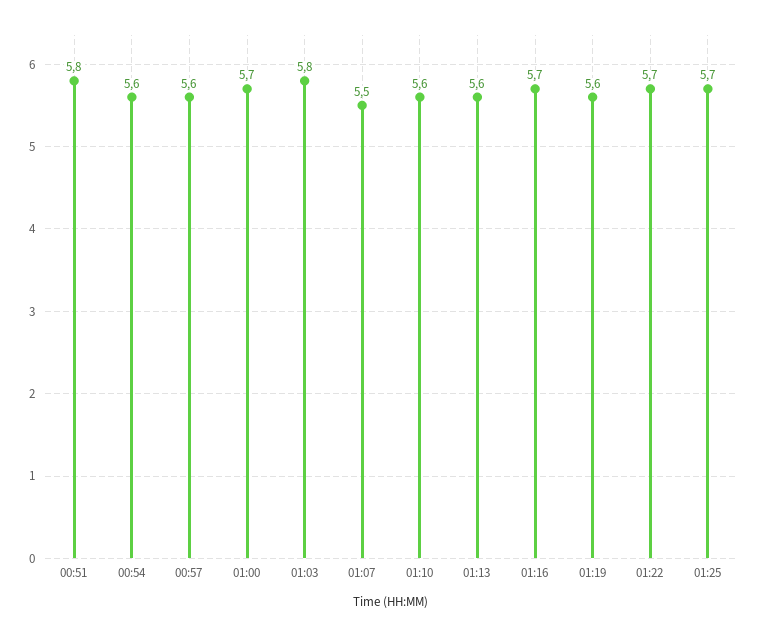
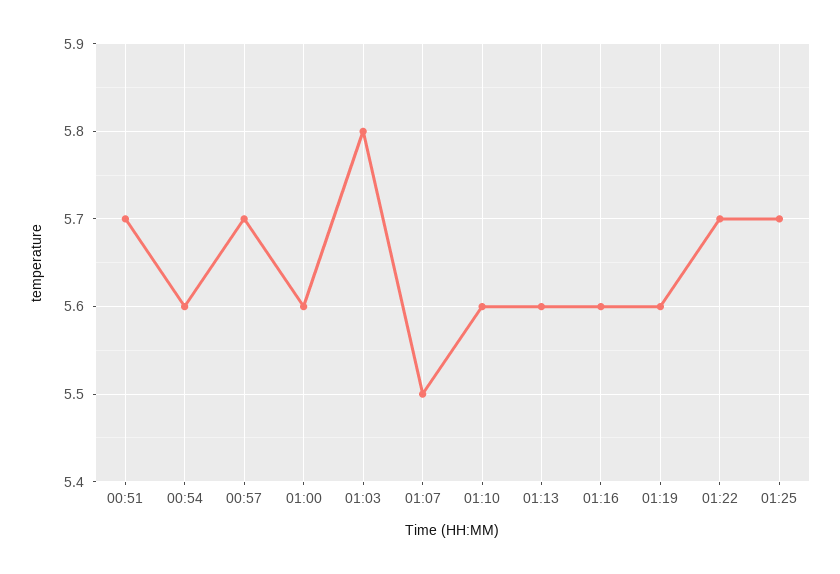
  {
-   "00:51": 5.8,
+   "00:51": 5.7,
    "00:54": 5.6,
-   "00:57": 5.6,
+   "00:57": 5.7,
-   "01:00": 5.7,
+   "01:00": 5.6,
    "01:03": 5.8,
    "01:07": 5.5,
    "01:10": 5.6,
    "01:13": 5.6,
-   "01:16": 5.7,
+   "01:16": 5.6,
    "01:19": 5.6,
    "01:22": 5.7,
    "01:25": 5.7
  }

